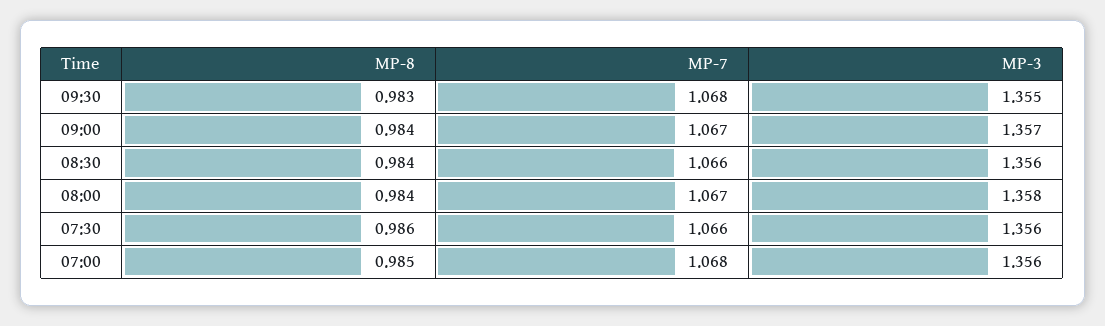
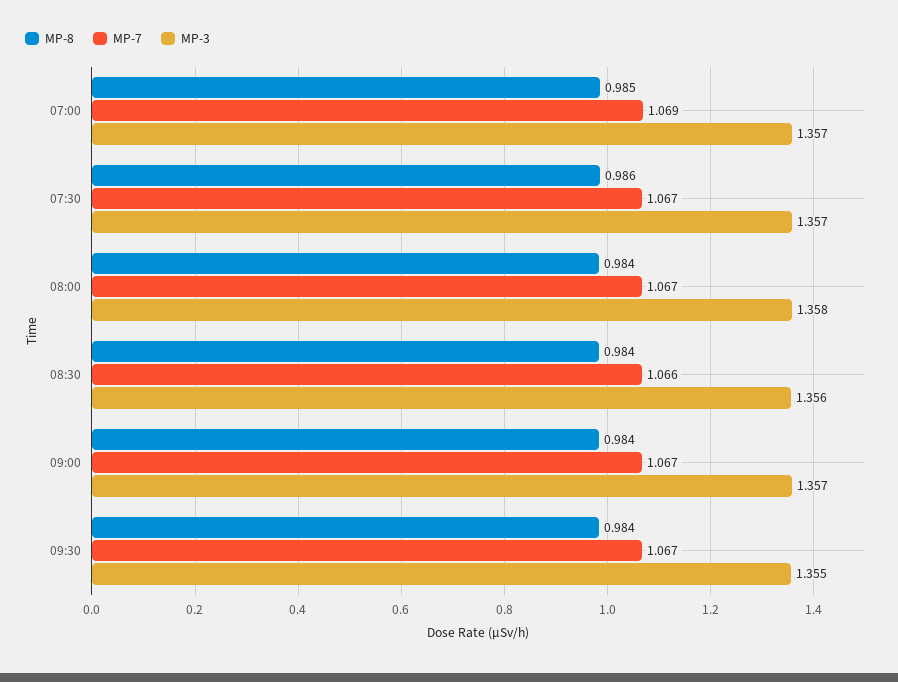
  {
    "MP-8": {
-     "09:30": 0.983,
+     "09:30": 0.984,
      "09:00": 0.984,
      "08:30": 0.984,
      "08:00": 0.984,
      "07:30": 0.986,
      "07:00": 0.985
    },
    "MP-7": {
-     "09:30": 1.068,
+     "09:30": 1.067,
      "09:00": 1.067,
      "08:30": 1.066,
      "08:00": 1.067,
-     "07:30": 1.066,
+     "07:30": 1.067,
-     "07:00": 1.068
+     "07:00": 1.069
    },
    "MP-3": {
      "09:30": 1.355,
      "09:00": 1.357,
      "08:30": 1.356,
      "08:00": 1.358,
-     "07:30": 1.356,
+     "07:30": 1.357,
-     "07:00": 1.356
+     "07:00": 1.357
    }
  }

